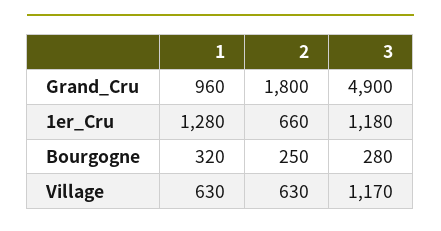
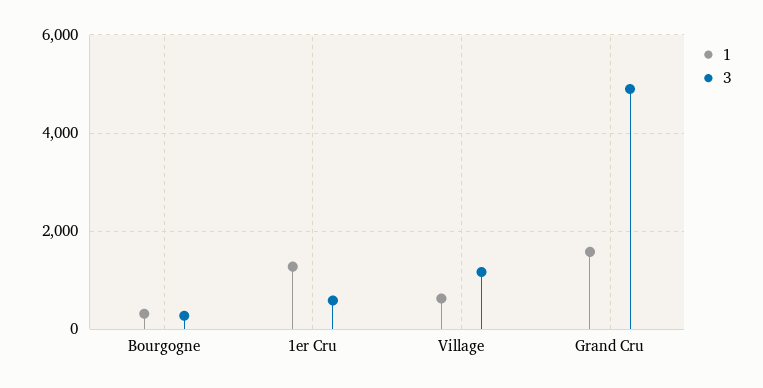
  {
    "1": {
-     "Grand_Cru": 960,
+     "Grand_Cru": 1600,
      "1er_Cru": 1280,
      "Bourgogne": 320,
      "Village": 630
    },
-   "2": {
-     "Grand_Cru": 1800,
-     "1er_Cru": 660,
-     "Bourgogne": 250,
-     "Village": 630
-   },
    "3": {
      "Grand_Cru": 4900,
-     "1er_Cru": 1180,
+     "1er_Cru": 600,
      "Bourgogne": 280,
      "Village": 1170
    }
  }

